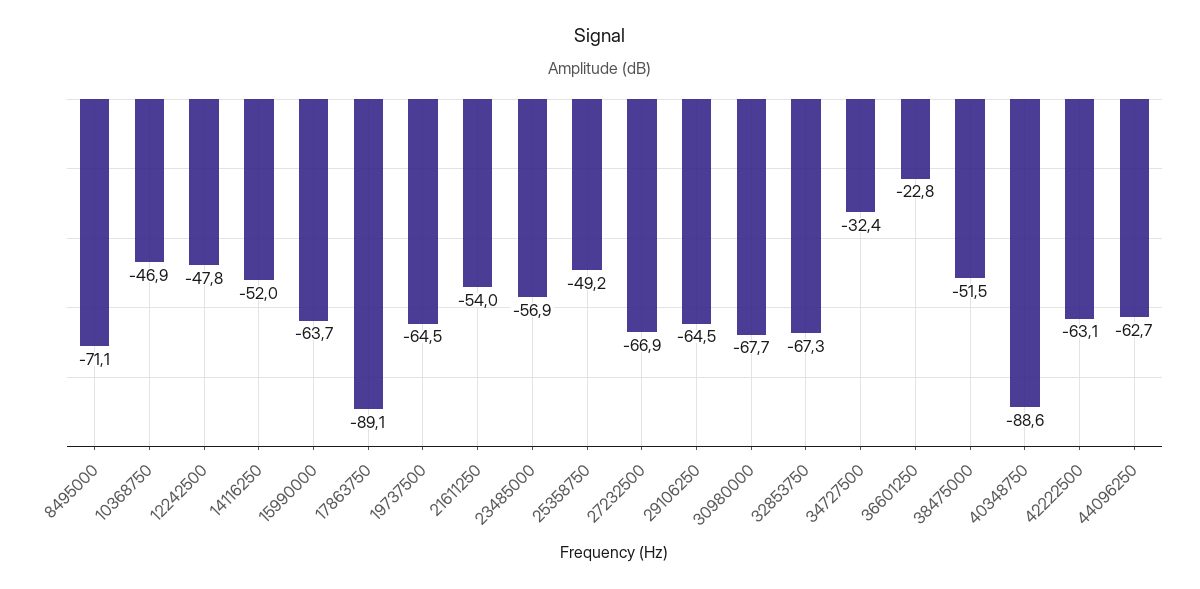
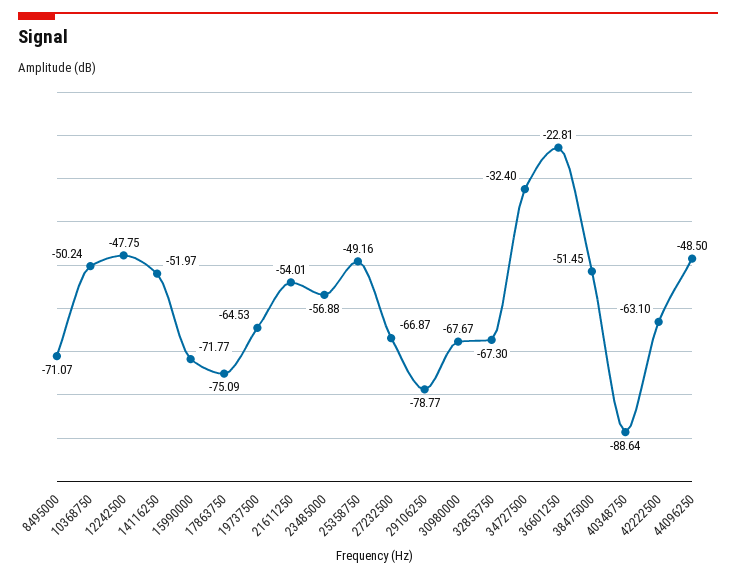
  {
    "8495000": -71.07,
-   "10368750": -46.9,
+   "10368750": -50.24,
    "12242500": -47.75,
    "14116250": -51.97,
-   "15990000": -63.7,
+   "15990000": -71.77,
-   "17863750": -89.1,
+   "17863750": -75.09,
    "19737500": -64.53,
    "21611250": -54.01,
    "23485000": -56.88,
    "25358750": -49.16,
    "27232500": -66.87,
-   "29106250": -64.5,
+   "29106250": -78.77,
    "30980000": -67.67,
    "32853750": -67.3,
    "34727500": -32.4,
    "36601250": -22.81,
    "38475000": -51.45,
    "40348750": -88.64,
    "42222500": -63.1,
-   "44096250": -62.7
+   "44096250": -48.5
  }

